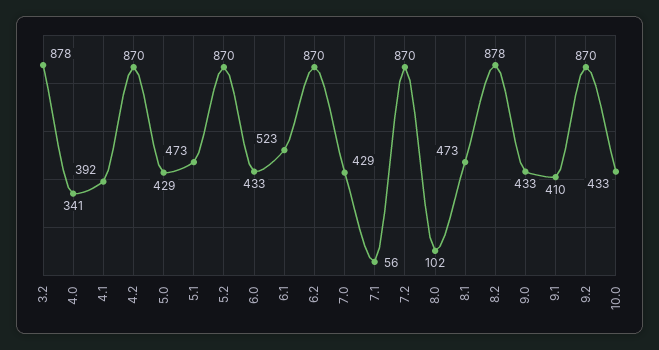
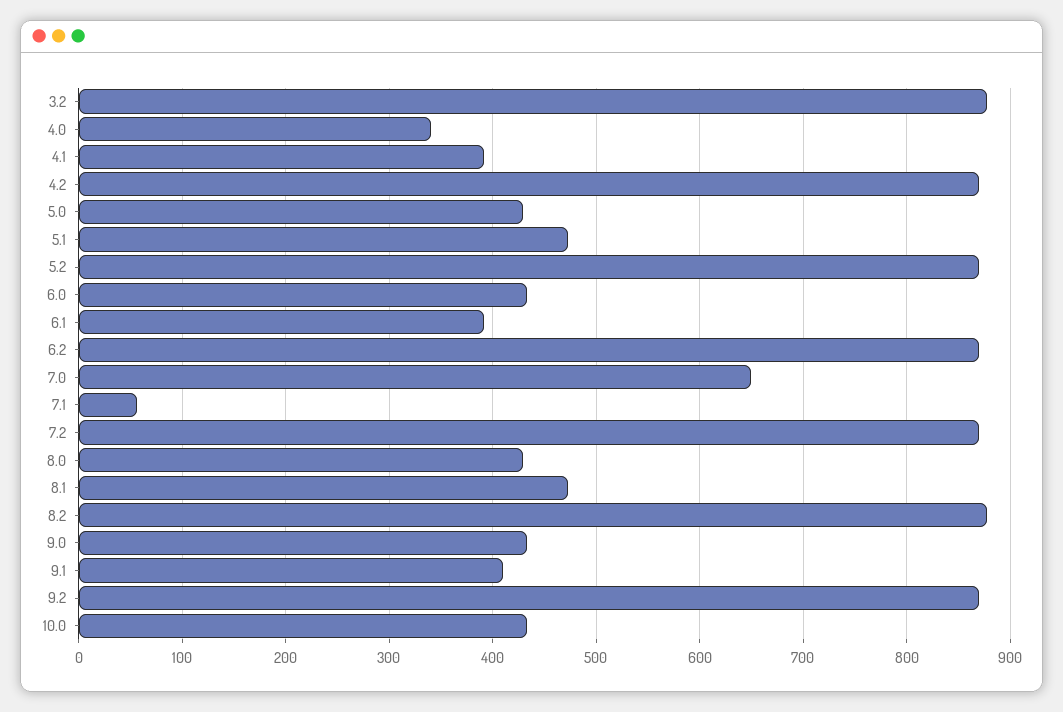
  {
    "3.2": 878,
    "4.0": 341,
    "4.1": 392,
    "4.2": 870,
    "5.0": 429,
    "5.1": 473,
    "5.2": 870,
    "6.0": 433,
-   "6.1": 523,
+   "6.1": 390,
    "6.2": 870,
-   "7.0": 429,
+   "7.0": 650,
    "7.1": 56,
    "7.2": 870,
-   "8.0": 102,
+   "8.0": 430,
    "8.1": 473,
    "8.2": 878,
    "9.0": 433,
    "9.1": 410,
    "9.2": 870,
    "10.0": 433
  }

